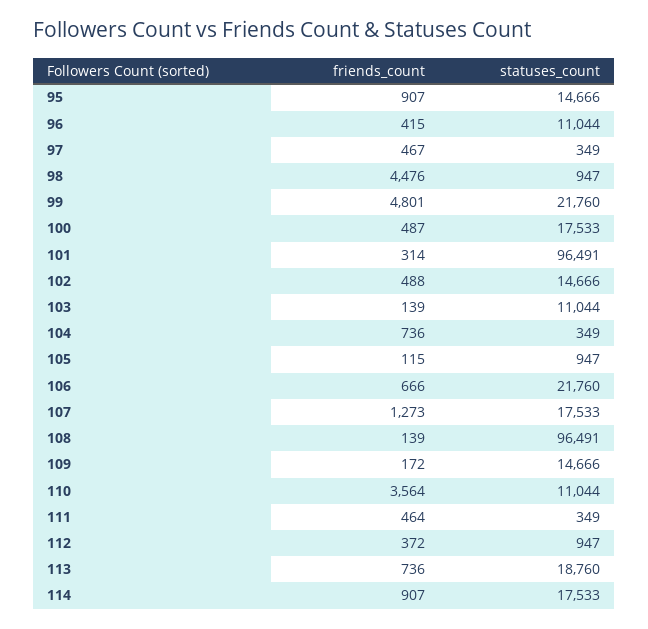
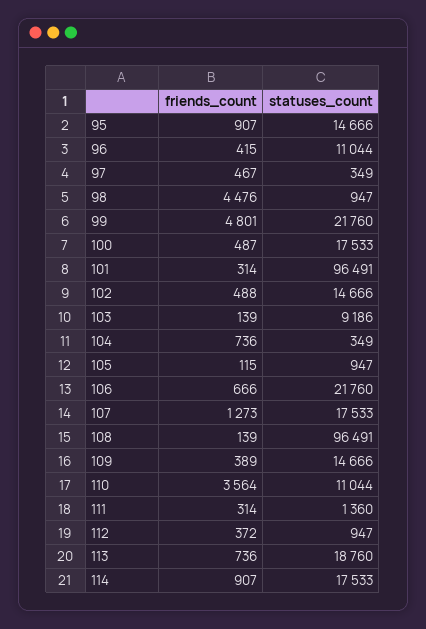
  {
    "friends_count": {
      "95": 907,
      "96": 415,
      "97": 467,
      "98": 4476,
      "99": 4801,
      "100": 487,
      "101": 314,
      "102": 488,
      "103": 139,
      "104": 736,
      "105": 115,
      "106": 666,
      "107": 1273,
      "108": 139,
-     "109": 172,
+     "109": 389,
      "110": 3564,
-     "111": 464,
+     "111": 314,
      "112": 372,
      "113": 736,
      "114": 907
    },
    "statuses_count": {
      "95": 14666,
      "96": 11044,
      "97": 349,
      "98": 947,
      "99": 21760,
      "100": 17533,
      "101": 96491,
      "102": 14666,
-     "103": 11044,
+     "103": 9186,
      "104": 349,
      "105": 947,
      "106": 21760,
      "107": 17533,
      "108": 96491,
      "109": 14666,
      "110": 11044,
-     "111": 349,
+     "111": 1360,
      "112": 947,
      "113": 18760,
      "114": 17533
    }
  }

